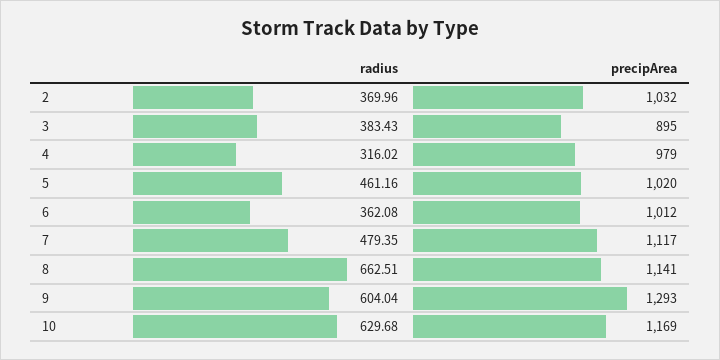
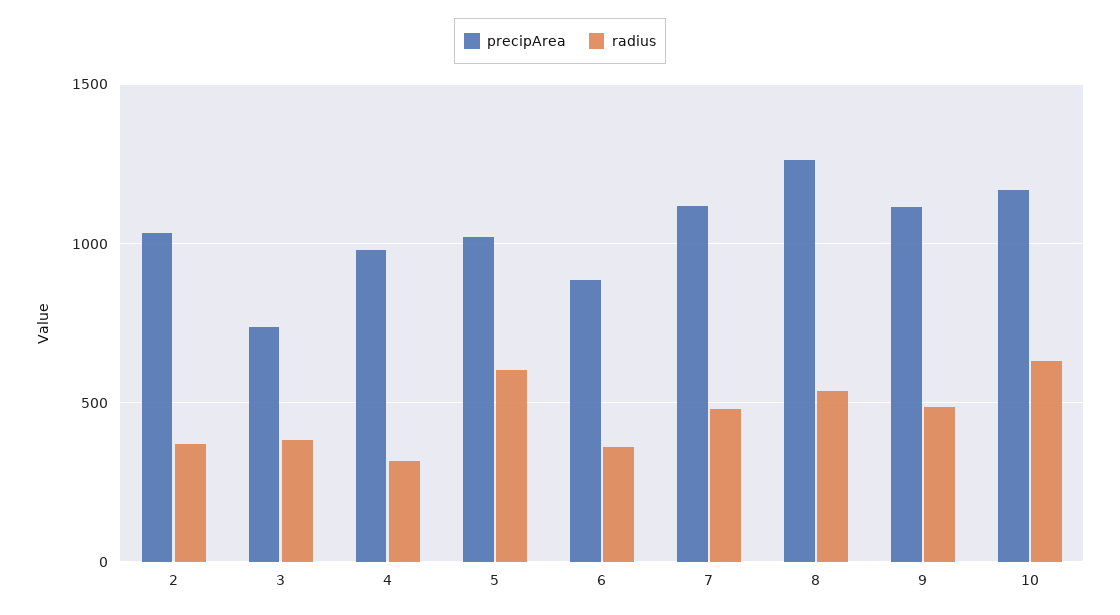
  {
    "radius": {
      "2": 369.96,
      "3": 383.43,
      "4": 316.02,
-     "5": 461.16,
+     "5": 600,
      "6": 362.08,
      "7": 479.35,
-     "8": 662.51,
+     "8": 550,
-     "9": 604.04,
+     "9": 500,
      "10": 629.68
    },
    "precipArea": {
      "2": 1032,
-     "3": 895,
+     "3": 750,
      "4": 979,
      "5": 1020,
-     "6": 1012,
+     "6": 900,
      "7": 1117,
-     "8": 1141,
+     "8": 1250,
-     "9": 1293,
+     "9": 1100,
      "10": 1169
    }
  }

